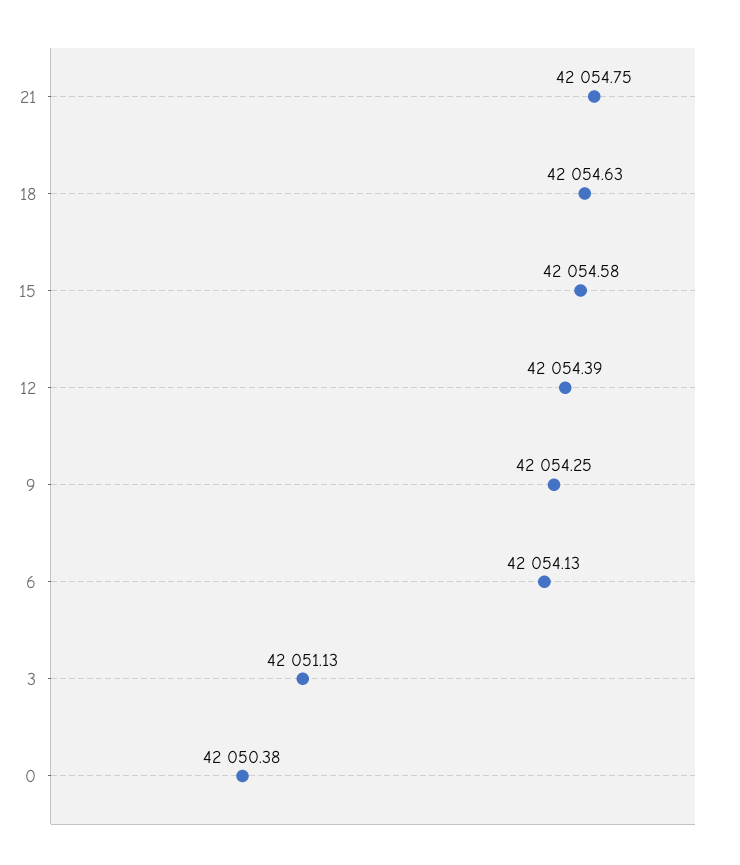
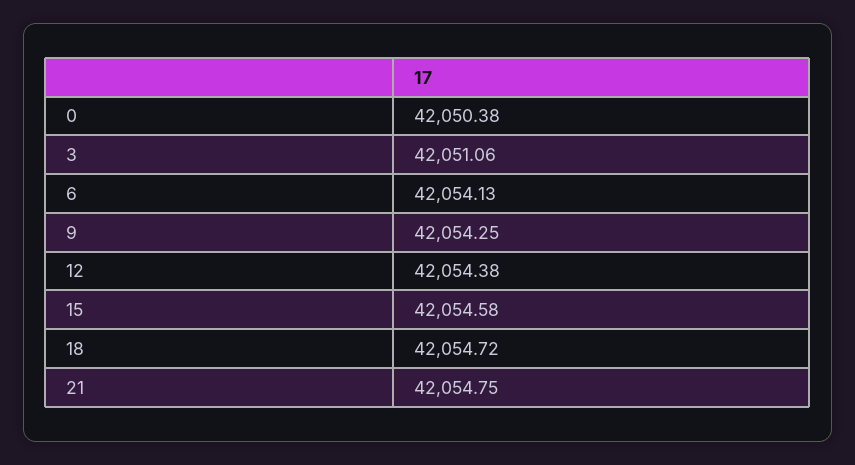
  {
    "21": 42054.75,
-   "18": 42054.63,
+   "18": 42054.72,
    "15": 42054.58,
-   "12": 42054.39,
+   "12": 42054.38,
    "9": 42054.25,
    "6": 42054.13,
-   "3": 42051.13,
+   "3": 42051.06,
    "0": 42050.38
  }

